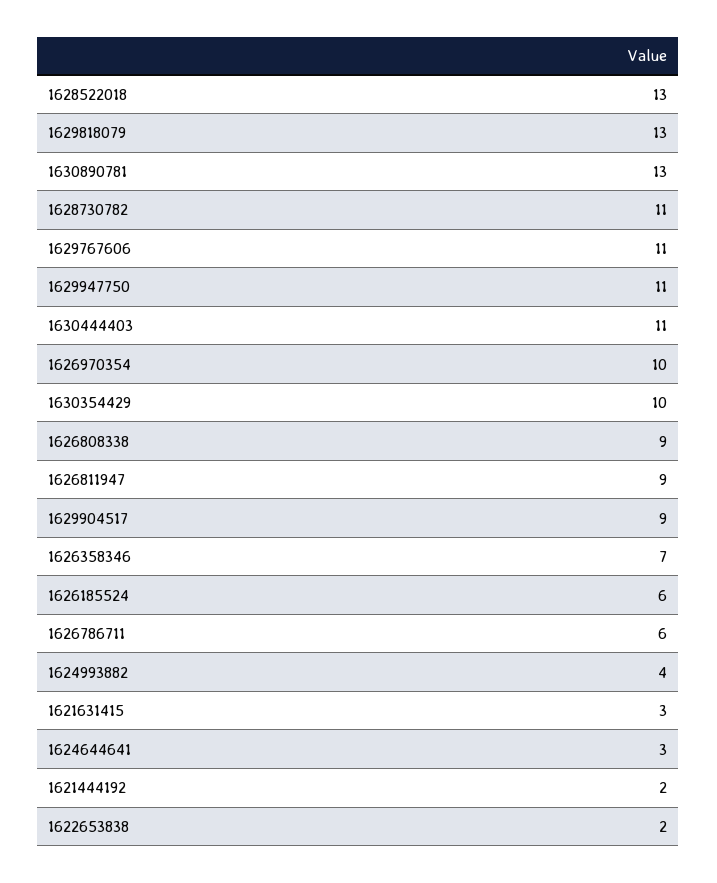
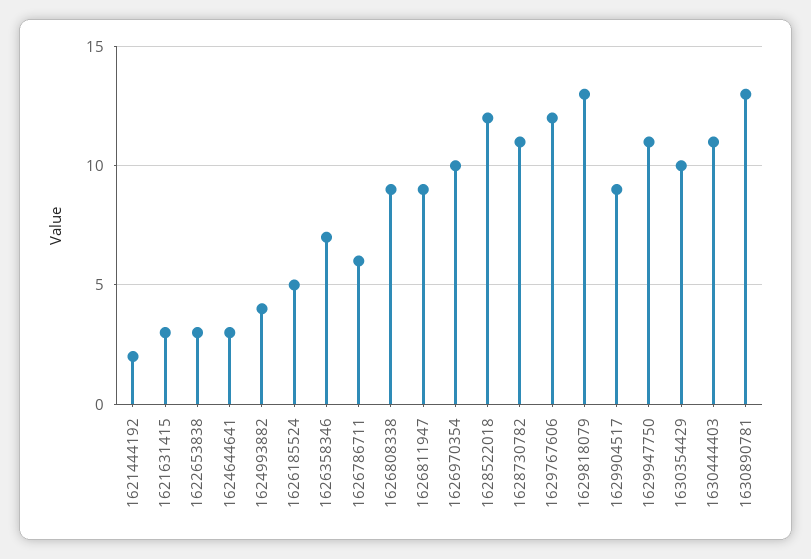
  {
-   "1628522018": 13,
+   "1628522018": 12,
    "1629818079": 13,
    "1630890781": 13,
    "1628730782": 11,
-   "1629767606": 11,
+   "1629767606": 12,
    "1629947750": 11,
    "1630444403": 11,
    "1626970354": 10,
    "1630354429": 10,
    "1626808338": 9,
    "1626811947": 9,
    "1629904517": 9,
    "1626358346": 7,
-   "1626185524": 6,
+   "1626185524": 5,
    "1626786711": 6,
    "1624993882": 4,
    "1621631415": 3,
    "1624644641": 3,
    "1621444192": 2,
-   "1622653838": 2
+   "1622653838": 3
  }

